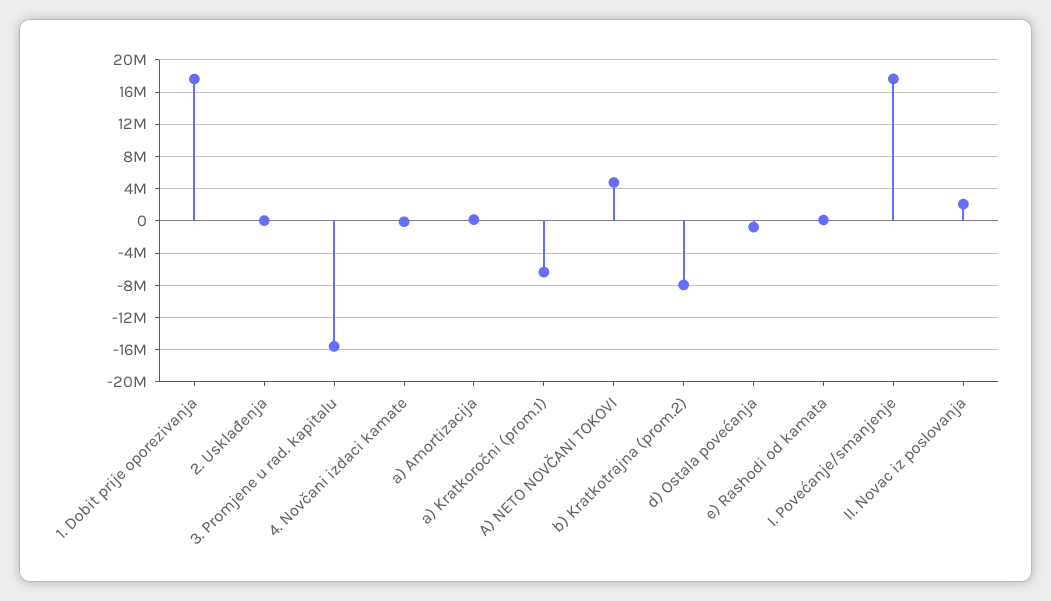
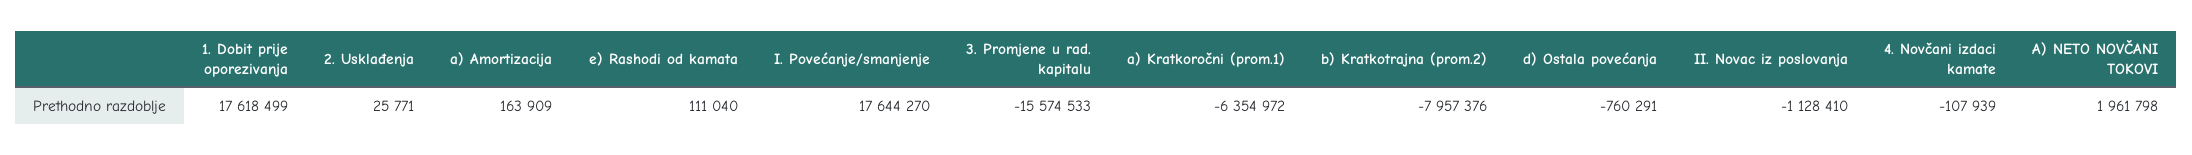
  {
    "1. Dobit prije oporezivanja": 17618499,
    "2. Usklađenja": 25771,
    "3. Promjene u rad. kapitalu": -15574533,
    "4. Novčani izdaci kamate": -107939,
    "a) Amortizacija": 163909,
    "a) Kratkoročni (prom.1)": -6354972,
-   "A) NETO NOVČANI TOKOVI": 5000000,
+   "A) NETO NOVČANI TOKOVI": 1961798,
    "b) Kratkotrajna (prom.2)": -7957376,
    "d) Ostala povećanja": -760291,
    "e) Rashodi od kamata": 111040,
    "I. Povećanje/smanjenje": 17644270,
-   "II. Novac iz poslovanja": 2000000
+   "II. Novac iz poslovanja": -1128410
  }

